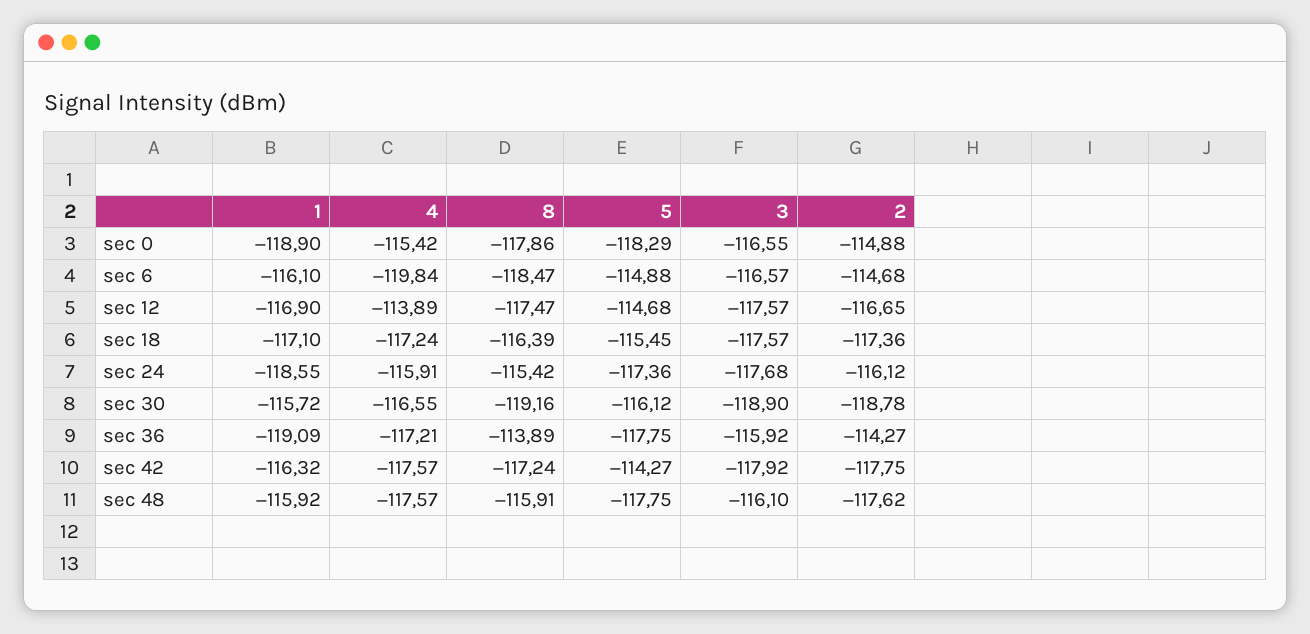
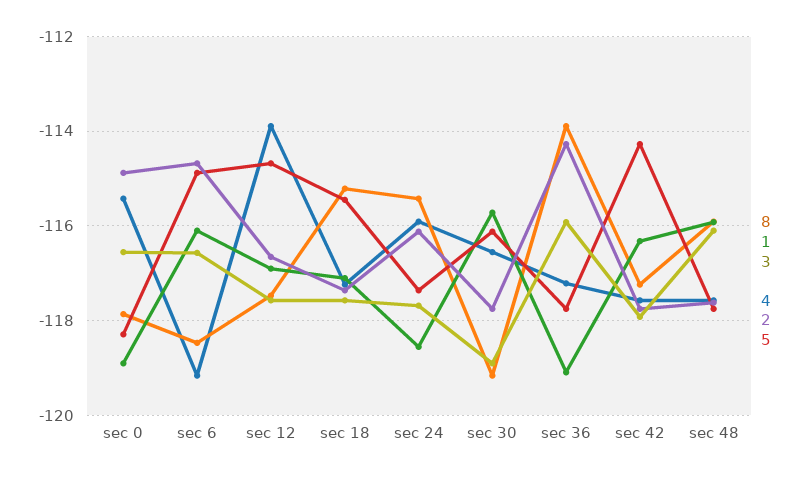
  {
    "1": {
      "sec 0": -118.9,
      "sec 6": -116.1,
      "sec 12": -116.9,
      "sec 18": -117.1,
      "sec 24": -118.55,
      "sec 30": -115.72,
      "sec 36": -119.09,
      "sec 42": -116.32,
      "sec 48": -115.92
    },
    "4": {
      "sec 0": -115.42,
-     "sec 6": -119.84,
+     "sec 6": -119.2,
      "sec 12": -113.89,
      "sec 18": -117.24,
      "sec 24": -115.91,
      "sec 30": -116.55,
      "sec 36": -117.21,
      "sec 42": -117.57,
      "sec 48": -117.57
    },
    "8": {
      "sec 0": -117.86,
      "sec 6": -118.47,
      "sec 12": -117.47,
-     "sec 18": -116.39,
+     "sec 18": -115.2,
      "sec 24": -115.42,
      "sec 30": -119.16,
      "sec 36": -113.89,
      "sec 42": -117.24,
      "sec 48": -115.91
    },
    "5": {
      "sec 0": -118.29,
      "sec 6": -114.88,
      "sec 12": -114.68,
      "sec 18": -115.45,
      "sec 24": -117.36,
      "sec 30": -116.12,
      "sec 36": -117.75,
      "sec 42": -114.27,
      "sec 48": -117.75
    },
    "3": {
      "sec 0": -116.55,
      "sec 6": -116.57,
      "sec 12": -117.57,
      "sec 18": -117.57,
      "sec 24": -117.68,
      "sec 30": -118.9,
      "sec 36": -115.92,
      "sec 42": -117.92,
      "sec 48": -116.1
    },
    "2": {
      "sec 0": -114.88,
      "sec 6": -114.68,
      "sec 12": -116.65,
      "sec 18": -117.36,
      "sec 24": -116.12,
-     "sec 30": -118.78,
+     "sec 30": -117.8,
      "sec 36": -114.27,
      "sec 42": -117.75,
      "sec 48": -117.62
    }
  }

